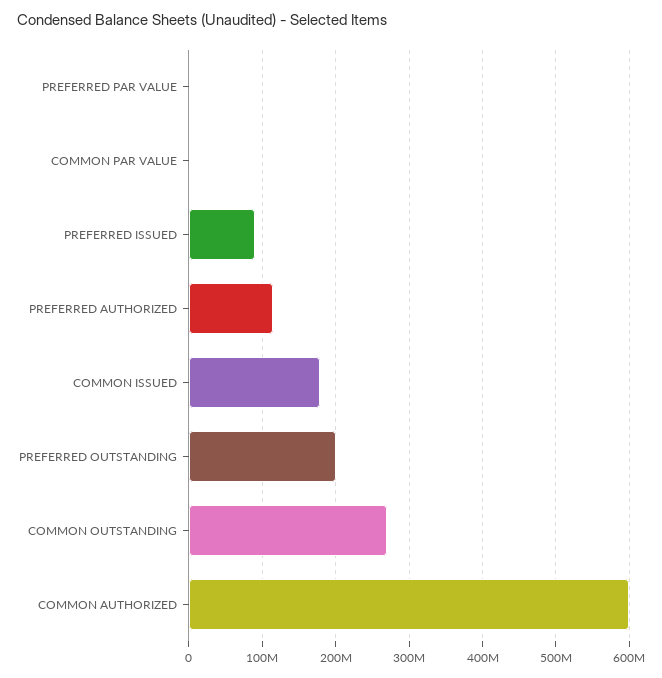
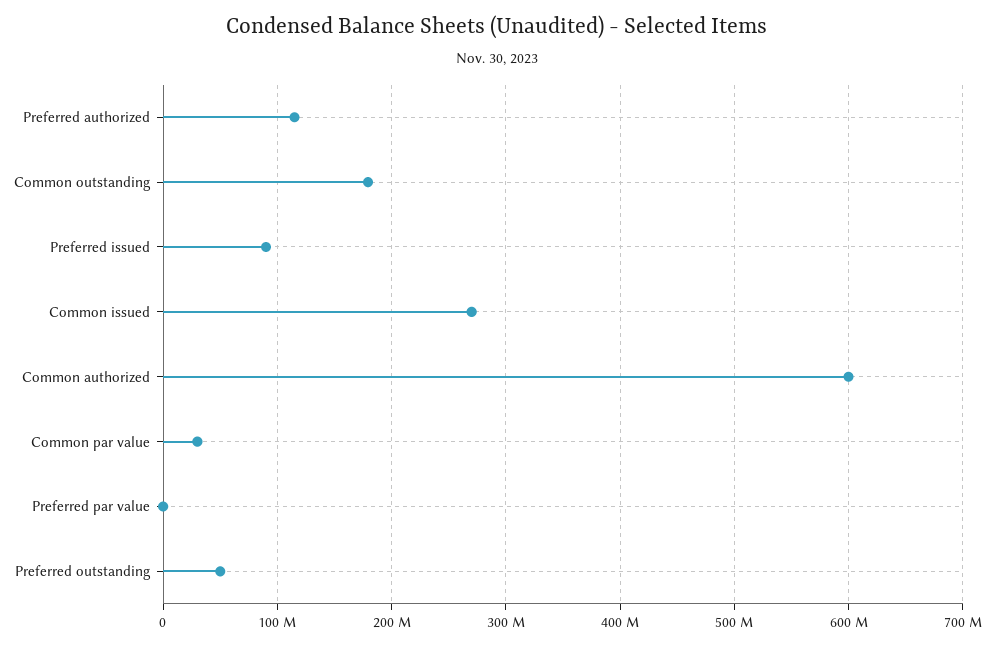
  {
    "PREFERRED PAR VALUE": 0,
-   "COMMON PAR VALUE": 0,
+   "COMMON PAR VALUE": 30000000,
    "PREFERRED ISSUED": 90000000,
    "PREFERRED AUTHORIZED": 120000000,
-   "COMMON ISSUED": 180000000,
+   "COMMON ISSUED": 270000000,
-   "PREFERRED OUTSTANDING": 200000000,
+   "PREFERRED OUTSTANDING": 50000000,
-   "COMMON OUTSTANDING": 270000000,
+   "COMMON OUTSTANDING": 180000000,
    "COMMON AUTHORIZED": 600000000
  }

